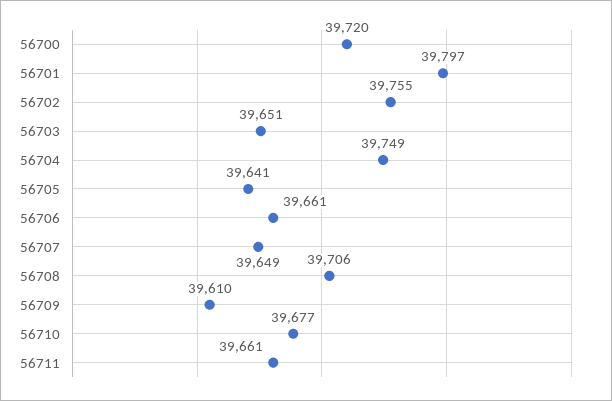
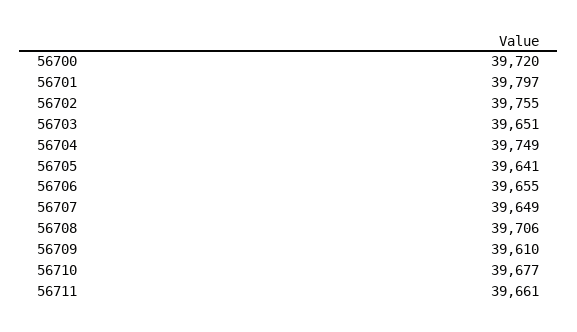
  {
    "56700": 39720,
    "56701": 39797,
    "56702": 39755,
    "56703": 39651,
    "56704": 39749,
    "56705": 39641,
-   "56706": 39661,
+   "56706": 39655,
    "56707": 39649,
    "56708": 39706,
    "56709": 39610,
    "56710": 39677,
    "56711": 39661
  }

